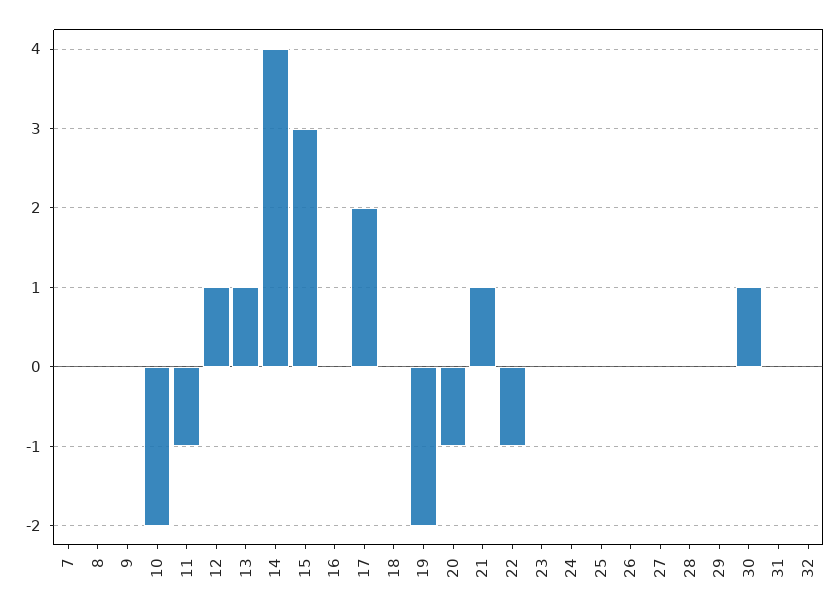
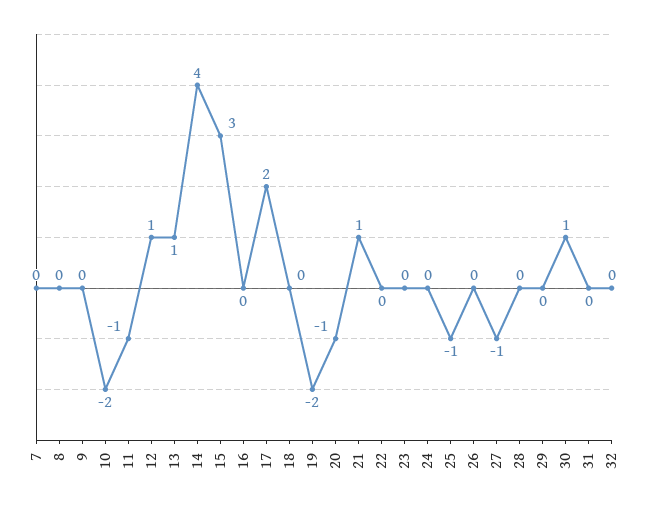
  {
    "7": 0,
    "8": 0,
    "9": 0,
    "10": -2,
    "11": -1,
    "12": 1,
    "13": 1,
    "14": 4,
    "15": 3,
    "16": 0,
    "17": 2,
    "18": 0,
    "19": -2,
    "20": -1,
    "21": 1,
-   "22": -1,
+   "22": 0,
    "23": 0,
    "24": 0,
-   "25": 0,
+   "25": -1,
    "26": 0,
-   "27": 0,
+   "27": -1,
    "28": 0,
    "29": 0,
    "30": 1,
    "31": 0,
    "32": 0
  }

